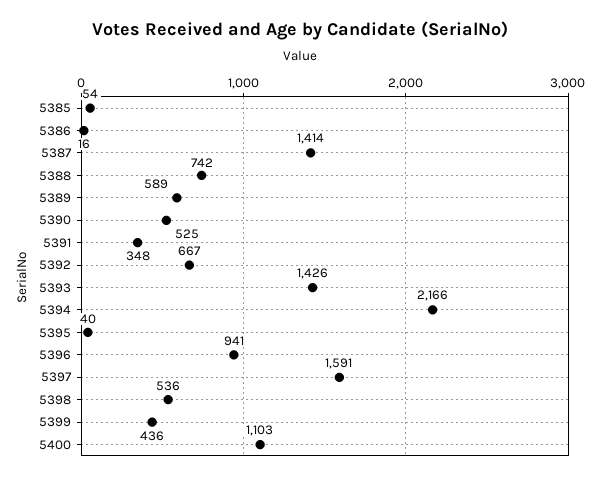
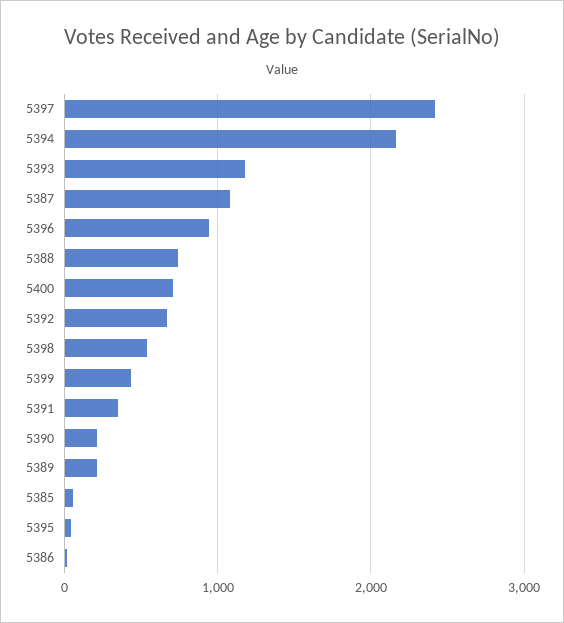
  {
    "5385": 54,
    "5386": 16,
-   "5387": 1414,
+   "5387": 1100,
    "5388": 742,
-   "5389": 589,
+   "5389": 200,
-   "5390": 525,
+   "5390": 200,
    "5391": 348,
    "5392": 667,
-   "5393": 1426,
+   "5393": 1200,
    "5394": 2166,
    "5395": 40,
    "5396": 941,
-   "5397": 1591,
+   "5397": 2400,
    "5398": 536,
    "5399": 436,
-   "5400": 1103
+   "5400": 700
  }

